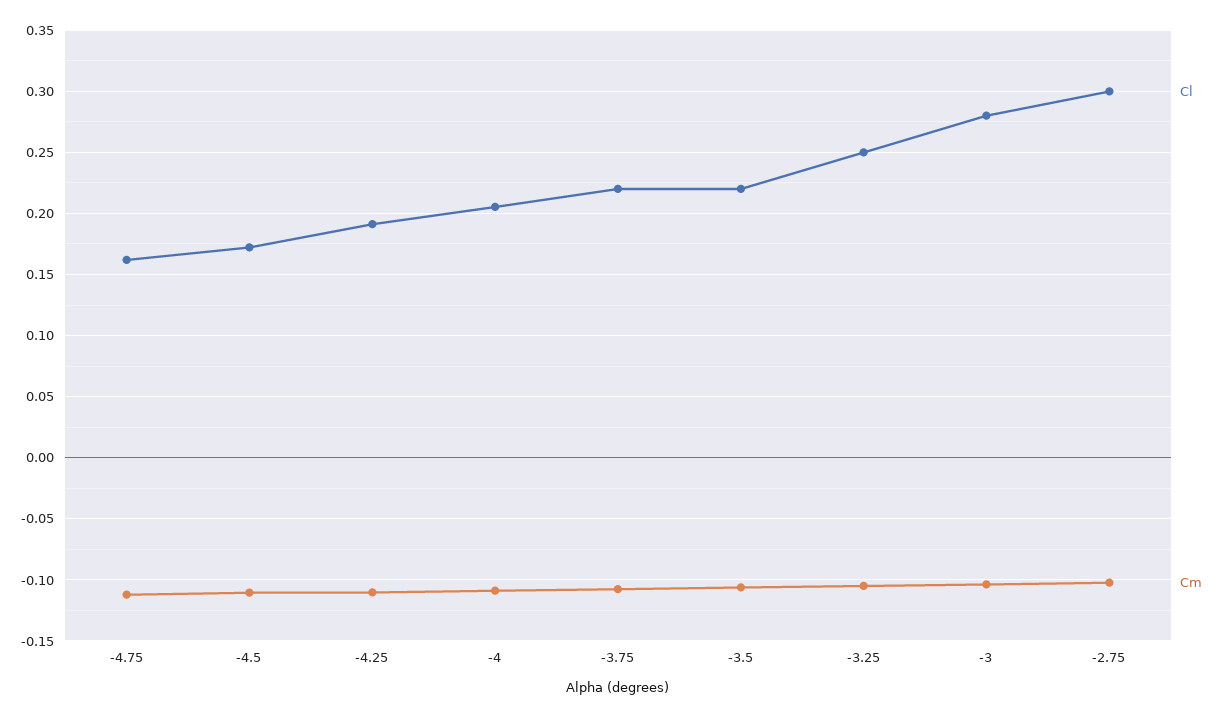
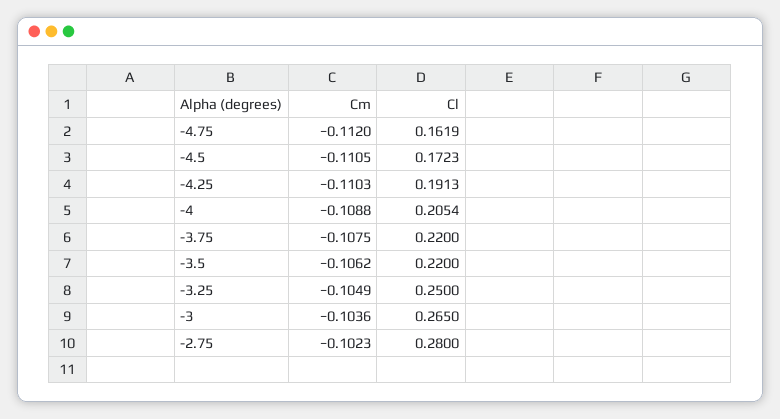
  {
    "Cl": {
      "-4.75": 0.1619,
      "-4.5": 0.1723,
      "-4.25": 0.1913,
      "-4": 0.2054,
      "-3.75": 0.22,
      "-3.5": 0.22,
      "-3.25": 0.25,
-     "-3": 0.28,
+     "-3": 0.265,
-     "-2.75": 0.3
+     "-2.75": 0.28
    },
    "Cm": {
      "-4.75": -0.112,
      "-4.5": -0.1105,
      "-4.25": -0.1103,
      "-4": -0.1088,
      "-3.75": -0.1075,
      "-3.5": -0.1062,
      "-3.25": -0.1049,
      "-3": -0.1036,
      "-2.75": -0.1023
    }
  }

